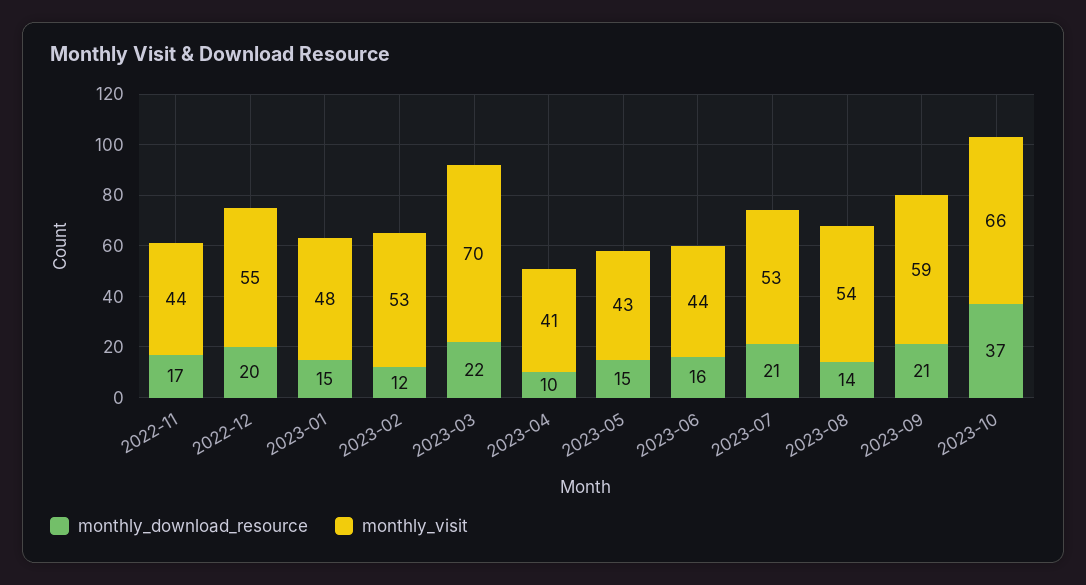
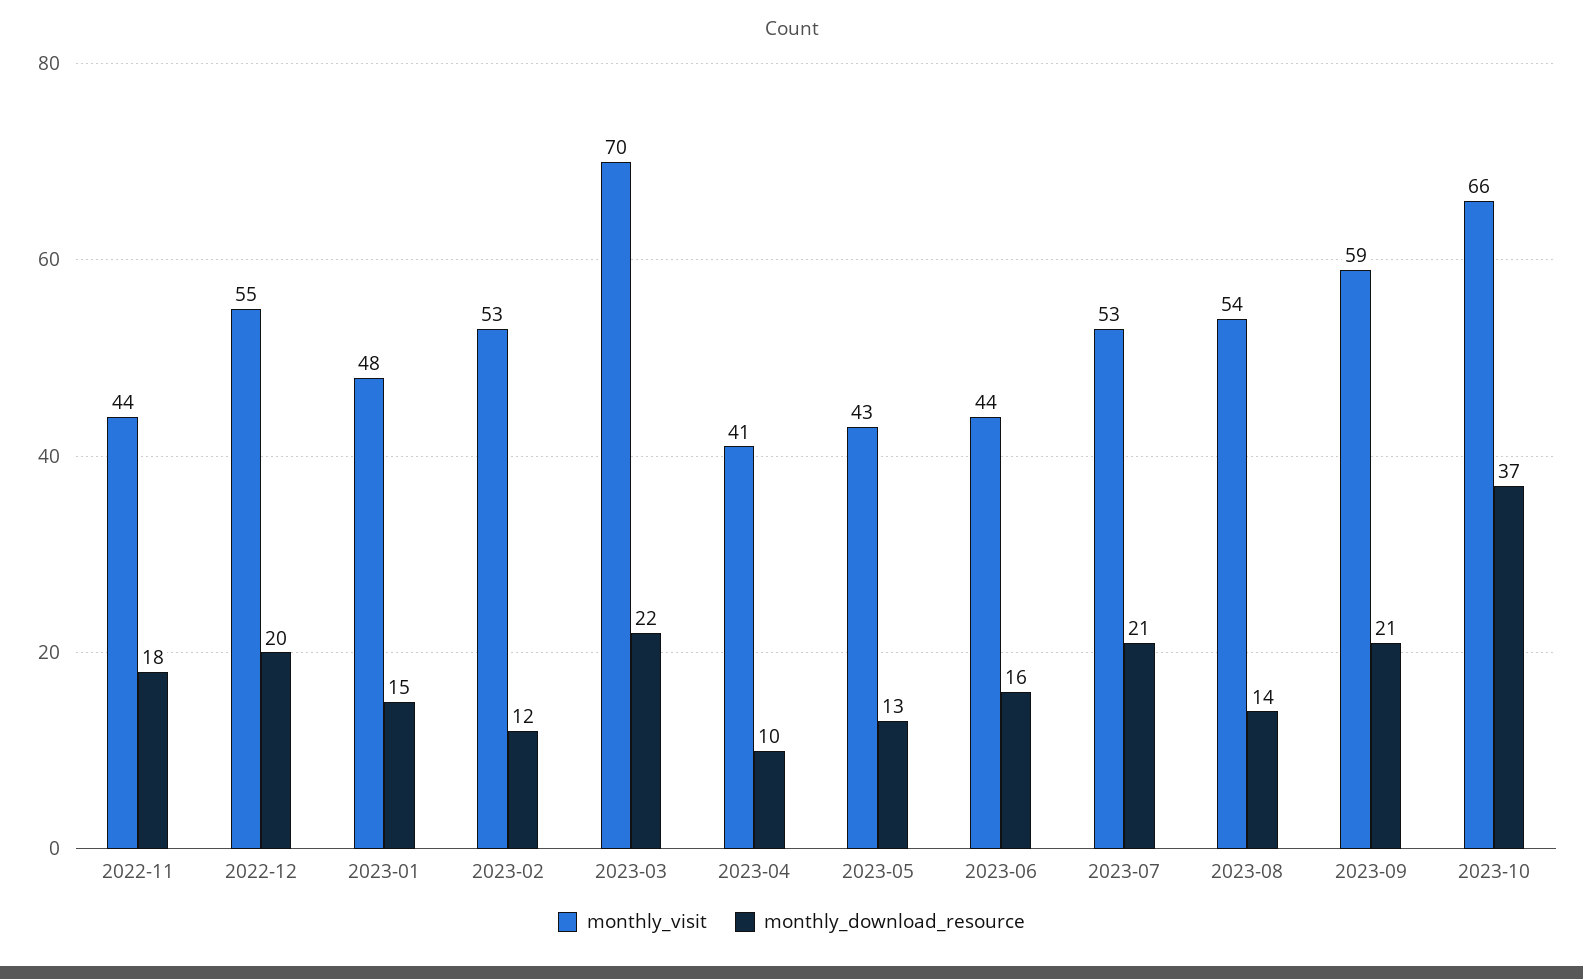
  {
    "monthly_download_resource": {
-     "2022-11": 17,
+     "2022-11": 18,
      "2022-12": 20,
      "2023-01": 15,
      "2023-02": 12,
      "2023-03": 22,
      "2023-04": 10,
-     "2023-05": 15,
+     "2023-05": 13,
      "2023-06": 16,
      "2023-07": 21,
      "2023-08": 14,
      "2023-09": 21,
      "2023-10": 37
    },
    "monthly_visit": {
      "2022-11": 44,
      "2022-12": 55,
      "2023-01": 48,
      "2023-02": 53,
      "2023-03": 70,
      "2023-04": 41,
      "2023-05": 43,
      "2023-06": 44,
      "2023-07": 53,
      "2023-08": 54,
      "2023-09": 59,
      "2023-10": 66
    }
  }

